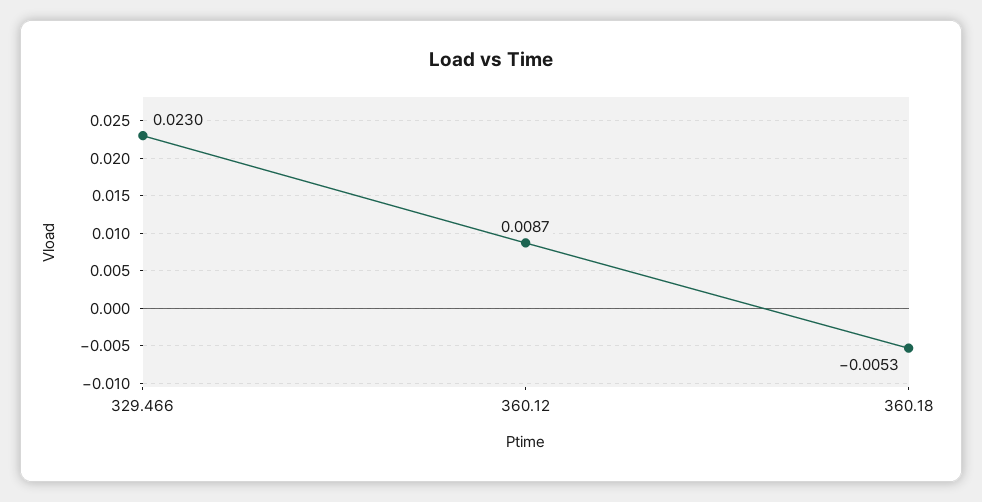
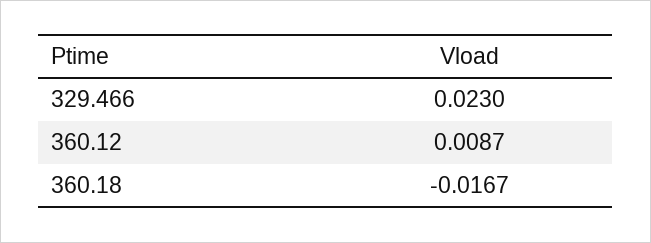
  {
    "329.466": 0.023,
    "360.12": 0.0087,
-   "360.18": -0.0053
+   "360.18": -0.0167
  }

